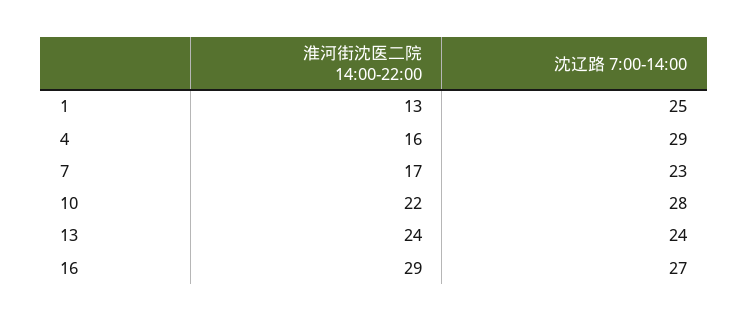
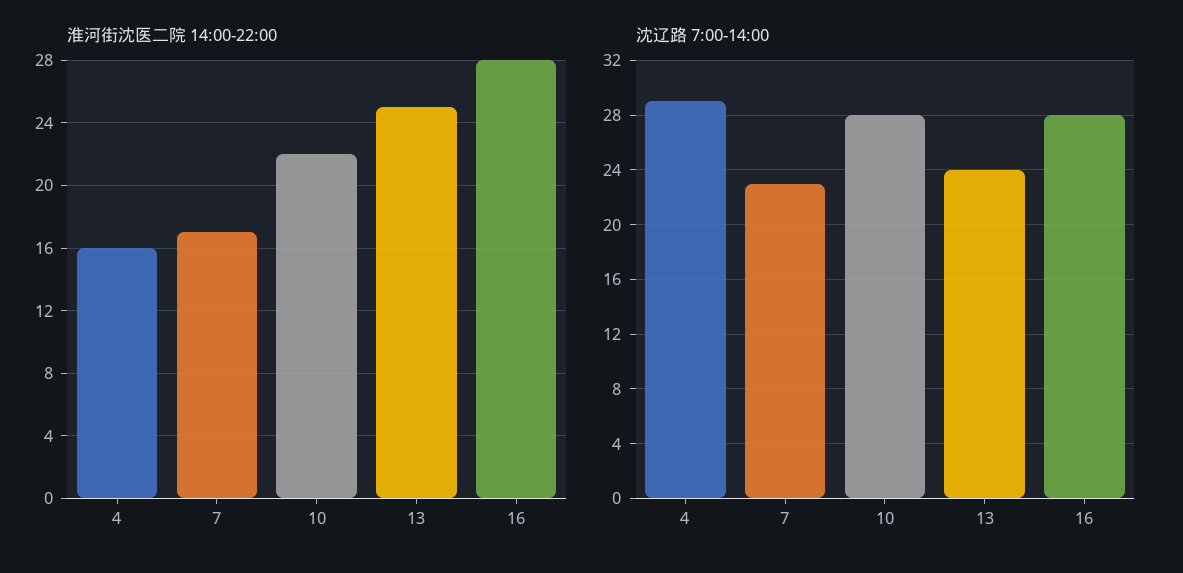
  {
    "淮河街沈医二院 14:00-22:00": {
-     "1": 13,
      "4": 16,
      "7": 17,
      "10": 22,
-     "13": 24,
+     "13": 25,
-     "16": 29
+     "16": 28
    },
    "沈辽路 7:00-14:00": {
-     "1": 25,
      "4": 29,
      "7": 23,
      "10": 28,
      "13": 24,
-     "16": 27
+     "16": 28
    }
  }

